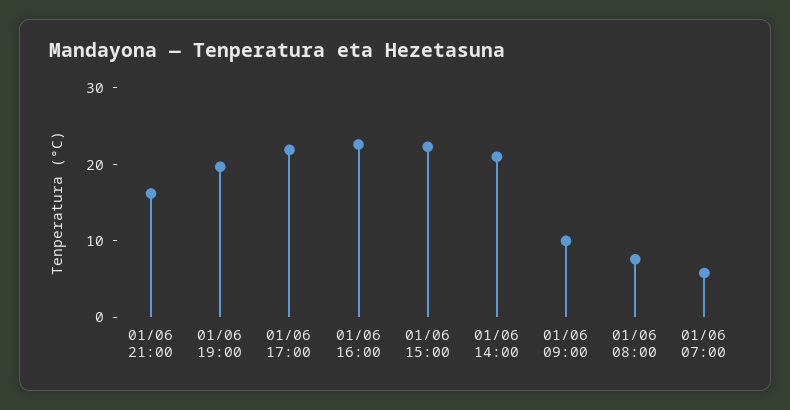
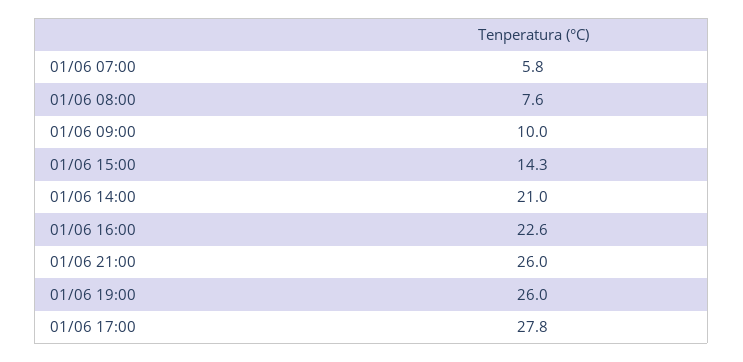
  {
-   "01/06 21:00": 16,
+   "01/06 21:00": 26,
-   "01/06 19:00": 20,
+   "01/06 19:00": 26,
-   "01/06 17:00": 22,
+   "01/06 17:00": 27.8,
    "01/06 16:00": 22.6,
-   "01/06 15:00": 22,
+   "01/06 15:00": 14.3,
    "01/06 14:00": 21,
    "01/06 09:00": 10,
    "01/06 08:00": 7.6,
    "01/06 07:00": 5.8
  }

